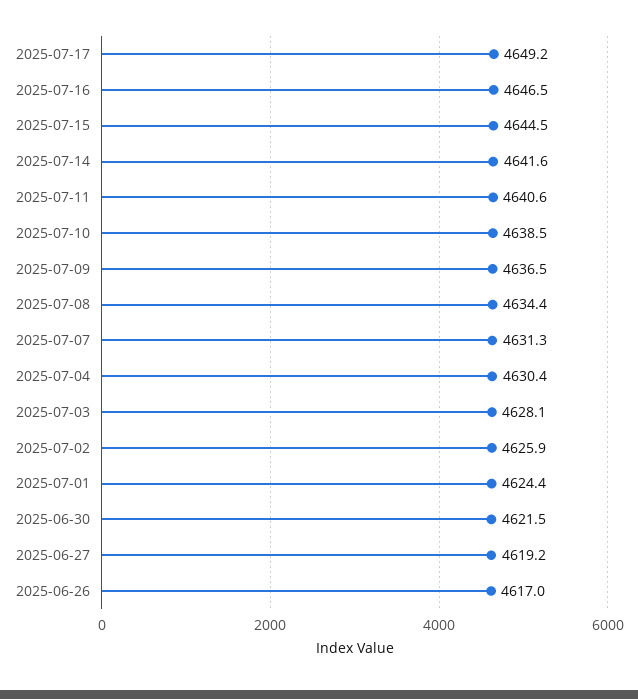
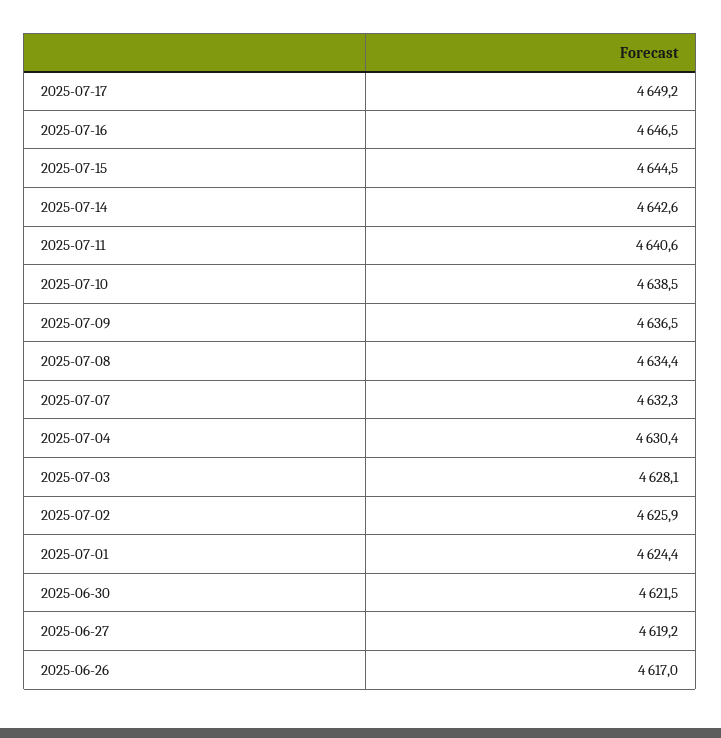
  {
    "2025-07-17": 4649.2,
    "2025-07-16": 4646.5,
    "2025-07-15": 4644.5,
-   "2025-07-14": 4641.6,
+   "2025-07-14": 4642.6,
    "2025-07-11": 4640.6,
    "2025-07-10": 4638.5,
    "2025-07-09": 4636.5,
    "2025-07-08": 4634.4,
-   "2025-07-07": 4631.3,
+   "2025-07-07": 4632.3,
    "2025-07-04": 4630.4,
    "2025-07-03": 4628.1,
    "2025-07-02": 4625.9,
    "2025-07-01": 4624.4,
    "2025-06-30": 4621.5,
    "2025-06-27": 4619.2,
    "2025-06-26": 4617
  }

